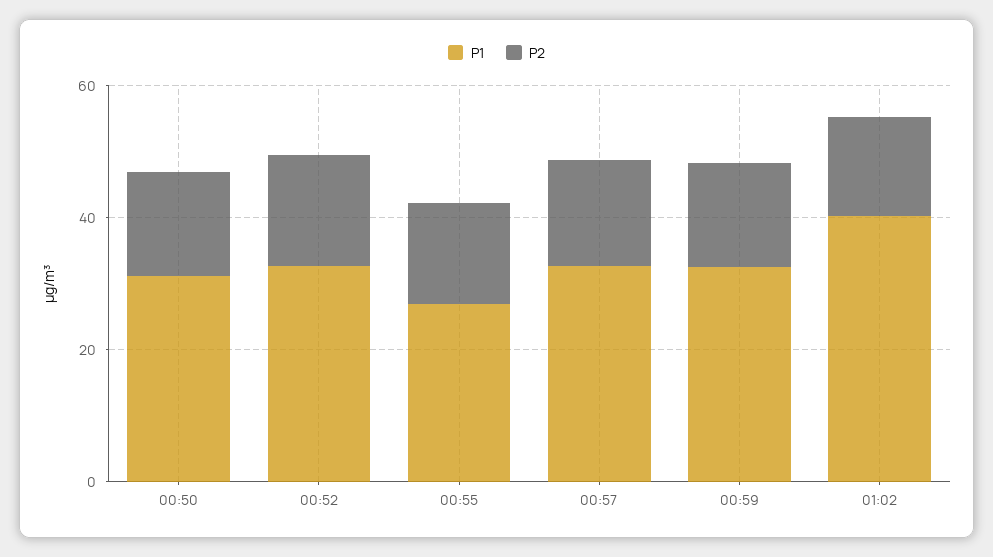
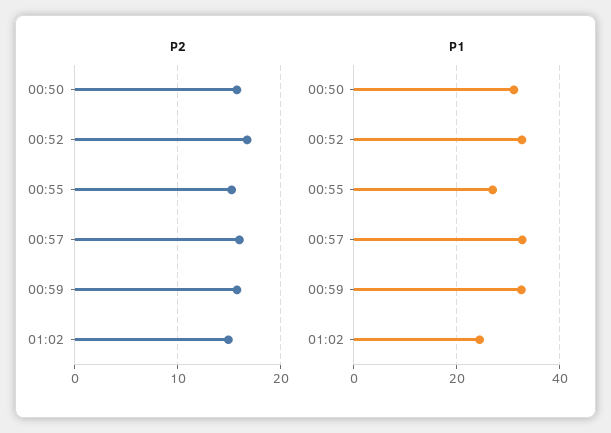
  {
    "P1": {
      "00:50": 32,
      "00:52": 32,
      "00:55": 26,
      "00:57": 32,
      "00:59": 32,
-     "01:02": 40
+     "01:02": 24
    },
    "P2": {
      "00:50": 16,
      "00:52": 17,
      "00:55": 15,
      "00:57": 16,
      "00:59": 16,
      "01:02": 15
    }
  }

